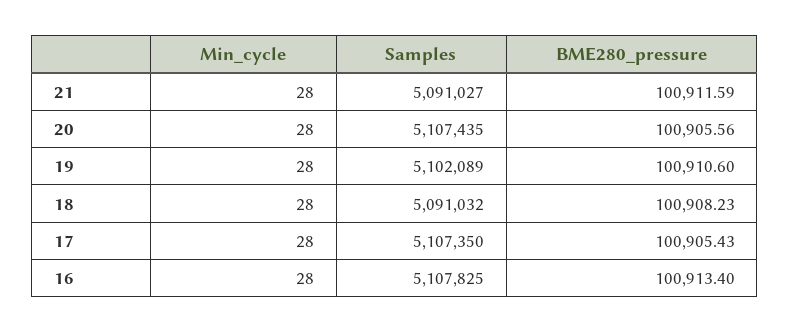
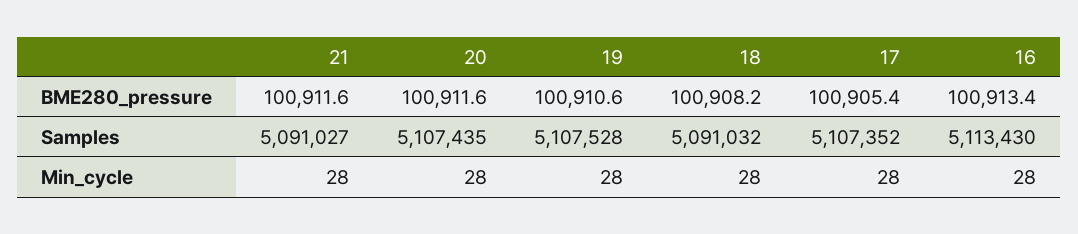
  {
    "Min_cycle": {
      "21": 28,
      "20": 28,
      "19": 28,
      "18": 28,
      "17": 28,
      "16": 28
    },
    "Samples": {
      "21": 5091027,
      "20": 5107435,
-     "19": 5102089,
+     "19": 5107528,
      "18": 5091032,
-     "17": 5107350,
+     "17": 5107352,
-     "16": 5107825
+     "16": 5113430
    },
    "BME280_pressure": {
      "21": 100911.59,
-     "20": 100905.56,
+     "20": 100911.6,
      "19": 100910.6,
      "18": 100908.23,
      "17": 100905.43,
      "16": 100913.4
    }
  }

